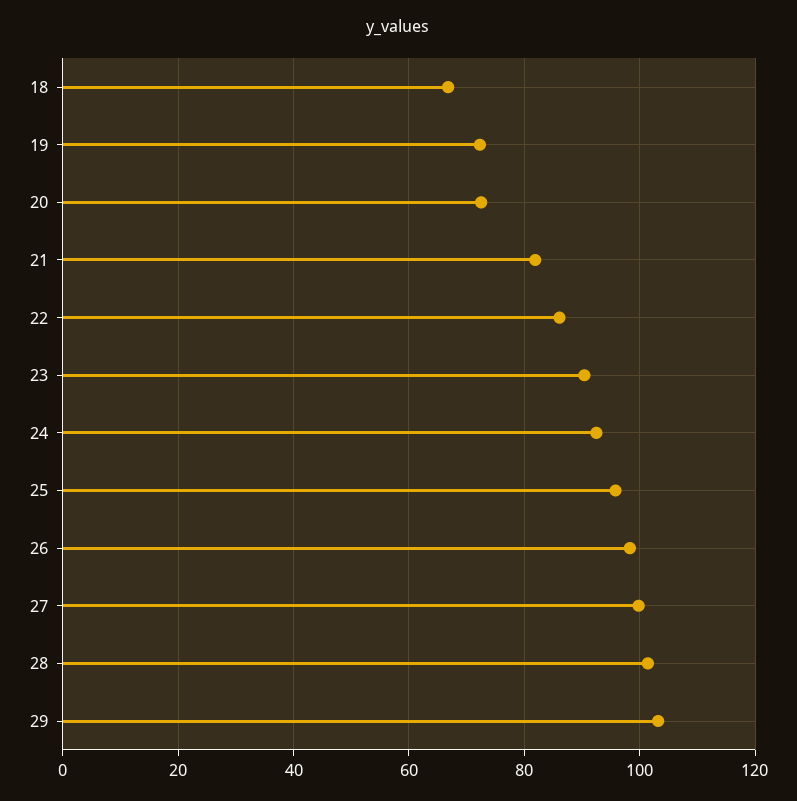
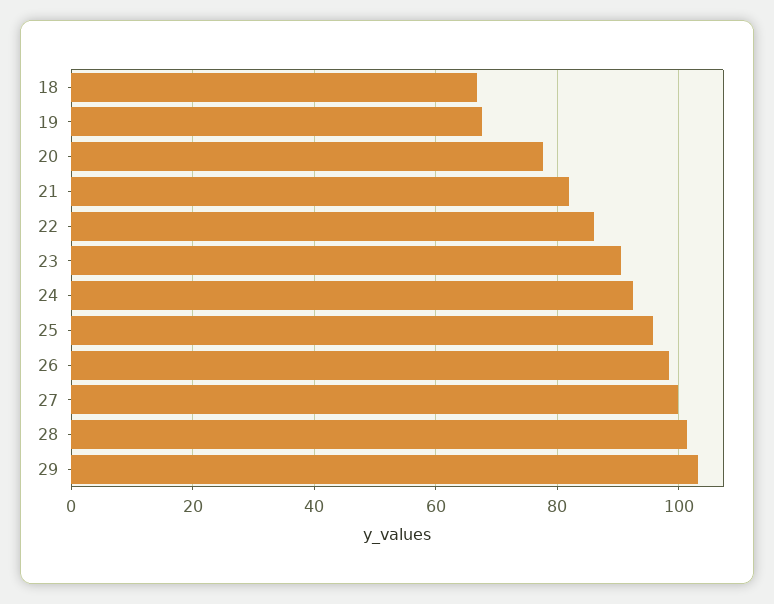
  {
    "18": 66,
-   "19": 72,
+   "19": 68,
-   "20": 72,
+   "20": 78,
    "21": 82,
    "22": 86,
    "23": 90,
    "24": 92,
    "25": 96,
    "26": 98,
    "27": 100,
    "28": 102,
    "29": 104
  }

